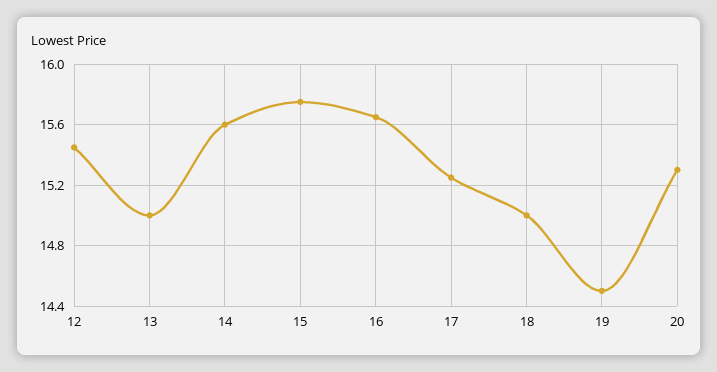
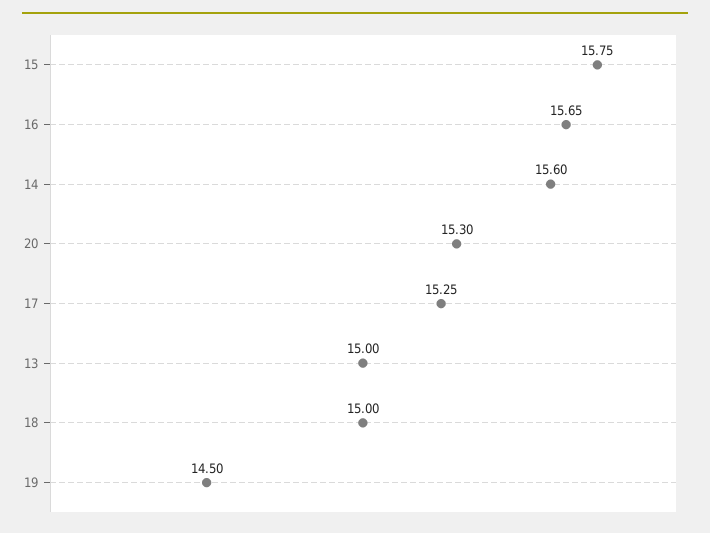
  {
-   "12": 15.45,
    "13": 15,
    "14": 15.6,
    "15": 15.75,
    "16": 15.65,
    "17": 15.25,
    "18": 15,
    "19": 14.5,
    "20": 15.3
  }

